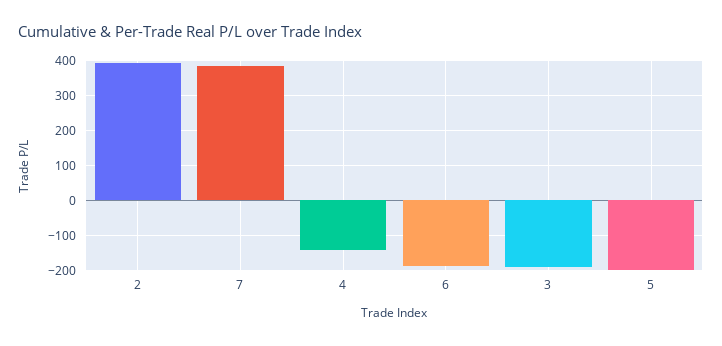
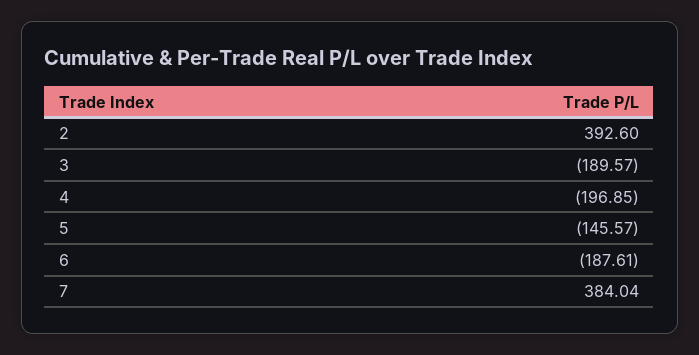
  {
    "2": 392.6,
    "7": 384.04,
-   "4": -140,
+   "4": -196.85,
    "6": -187.61,
    "3": -189.57,
-   "5": -200
+   "5": -145.57
  }

